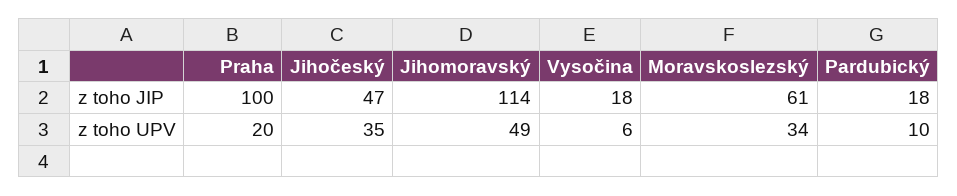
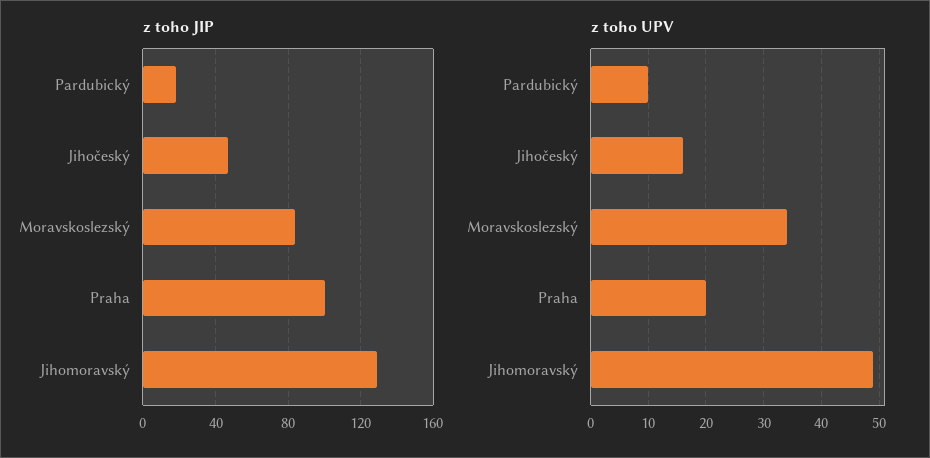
  {
    "z toho JIP": {
      "Praha": 100,
      "Jihočeský": 47,
-     "Jihomoravský": 114,
+     "Jihomoravský": 130,
-     "Vysočina": 18,
-     "Moravskoslezský": 61,
+     "Moravskoslezský": 85,
      "Pardubický": 18
    },
    "z toho UPV": {
      "Praha": 20,
-     "Jihočeský": 35,
+     "Jihočeský": 15,
      "Jihomoravský": 49,
-     "Vysočina": 6,
      "Moravskoslezský": 34,
      "Pardubický": 10
    }
  }

